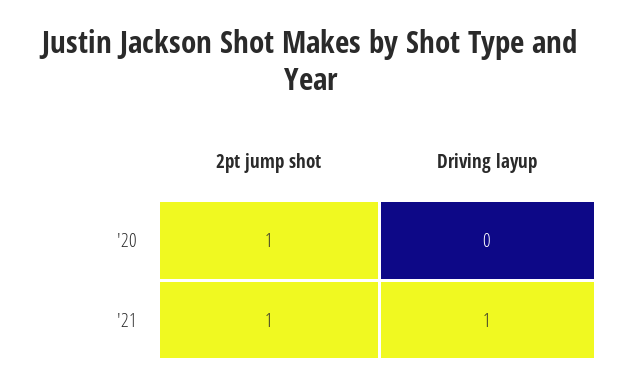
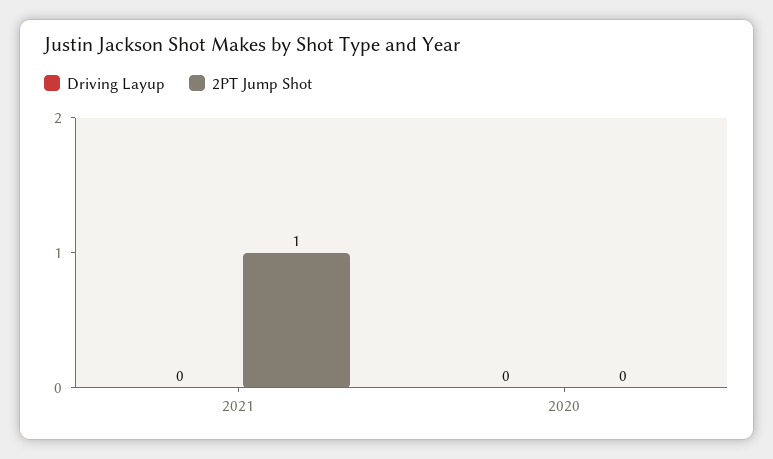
  {
    "2pt jump shot": {
-     "'20": 1,
+     "'20": 0,
      "'21": 1
    },
    "Driving layup": {
      "'20": 0,
-     "'21": 1
+     "'21": 0
    }
  }

